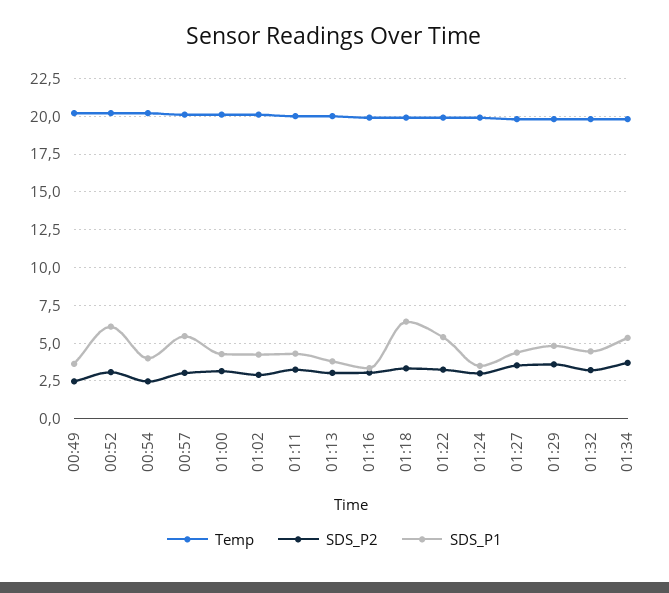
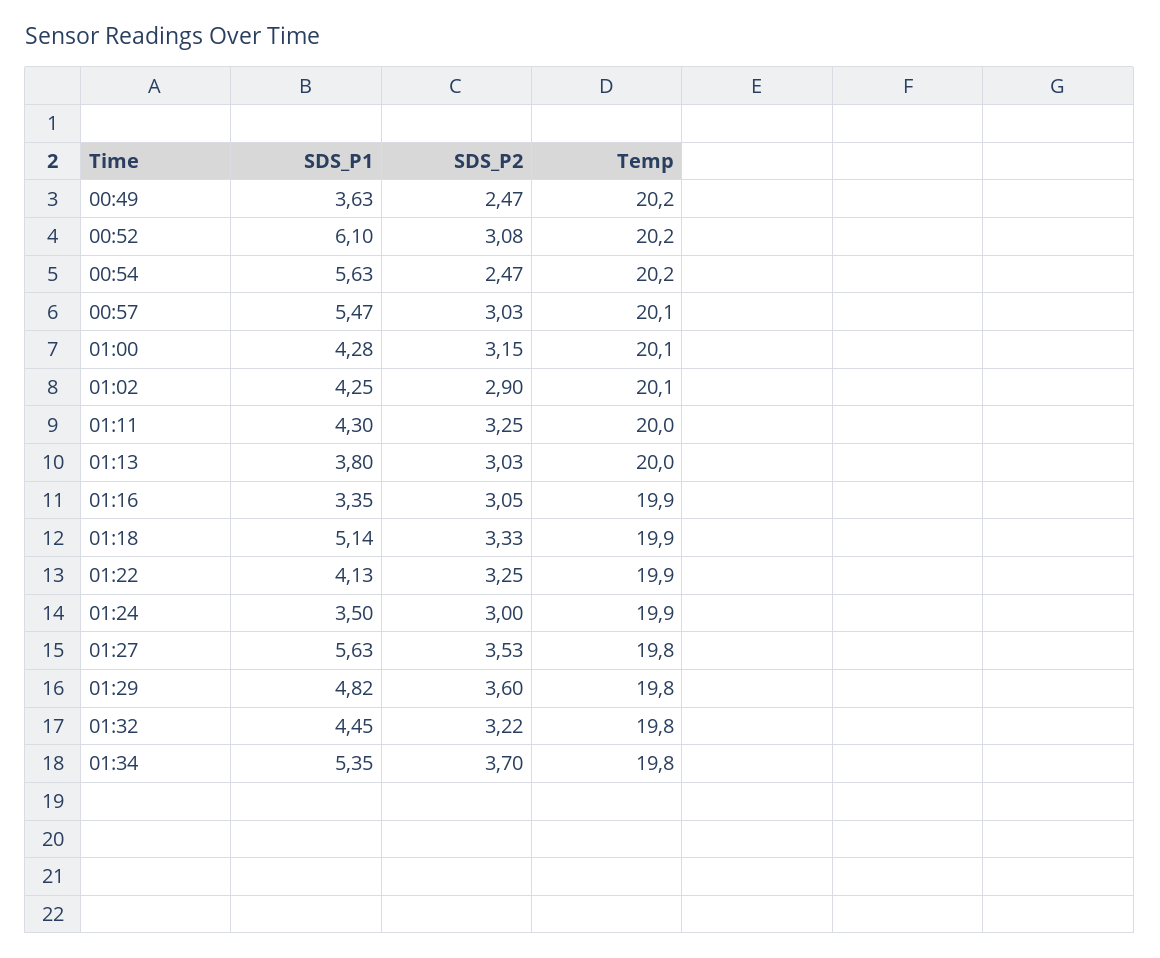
  {
    "Temp": {
      "00:49": 20.2,
      "00:52": 20.2,
      "00:54": 20.2,
      "00:57": 20.1,
      "01:00": 20.1,
      "01:02": 20.1,
      "01:11": 20,
      "01:13": 20,
      "01:16": 19.9,
      "01:18": 19.9,
      "01:22": 19.9,
      "01:24": 19.9,
      "01:27": 19.8,
      "01:29": 19.8,
      "01:32": 19.8,
      "01:34": 19.8
    },
    "SDS_P2": {
      "00:49": 2.47,
      "00:52": 3.08,
      "00:54": 2.47,
      "00:57": 3.03,
      "01:00": 3.15,
      "01:02": 2.9,
      "01:11": 3.25,
      "01:13": 3.03,
      "01:16": 3.05,
      "01:18": 3.33,
      "01:22": 3.25,
      "01:24": 3,
      "01:27": 3.53,
      "01:29": 3.6,
      "01:32": 3.22,
      "01:34": 3.7
    },
    "SDS_P1": {
      "00:49": 3.63,
      "00:52": 6.1,
-     "00:54": 4,
+     "00:54": 5.63,
      "00:57": 5.47,
      "01:00": 4.28,
      "01:02": 4.25,
      "01:11": 4.3,
      "01:13": 3.8,
      "01:16": 3.35,
-     "01:18": 6.5,
+     "01:18": 5.14,
-     "01:22": 5.5,
+     "01:22": 4.13,
      "01:24": 3.5,
-     "01:27": 4.5,
+     "01:27": 5.63,
      "01:29": 4.82,
      "01:32": 4.45,
      "01:34": 5.35
    }
  }

